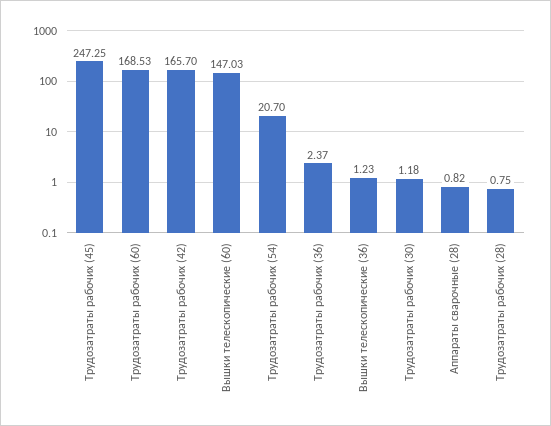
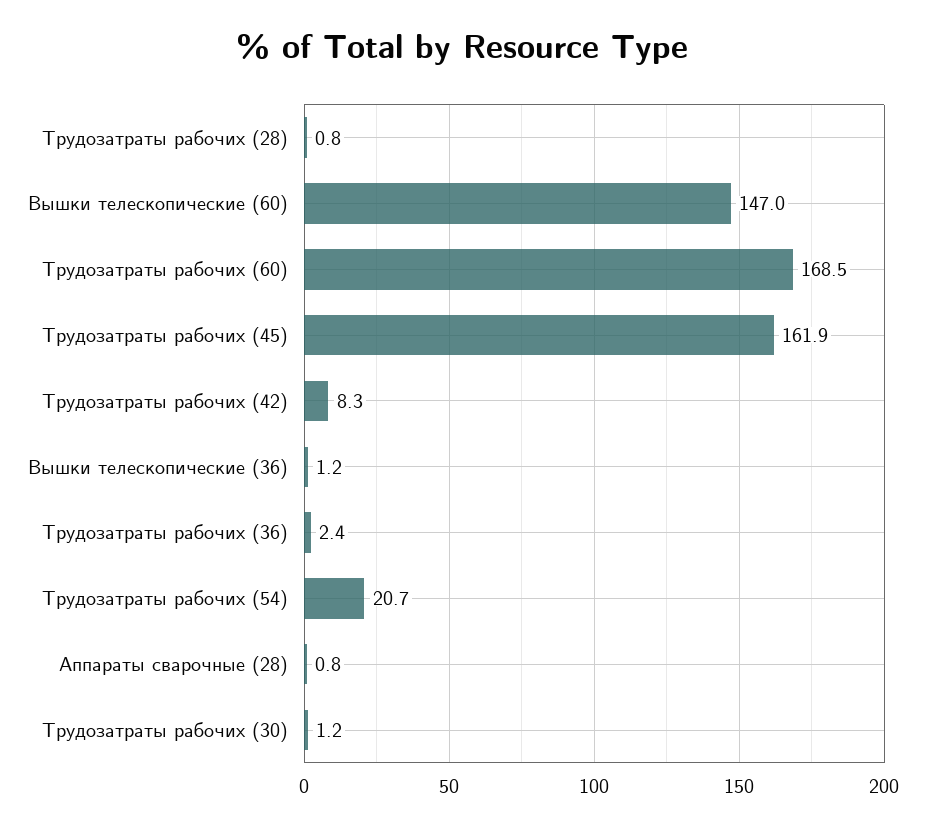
  {
-   "Трудозатраты рабочих (45)": 247.25,
+   "Трудозатраты рабочих (45)": 161.9,
    "Трудозатраты рабочих (60)": 168.53,
-   "Трудозатраты рабочих (42)": 165.7,
+   "Трудозатраты рабочих (42)": 8.3,
    "Вышки телескопические (60)": 147.03,
    "Трудозатраты рабочих (54)": 20.7,
    "Трудозатраты рабочих (36)": 2.37,
    "Вышки телескопические (36)": 1.23,
    "Трудозатраты рабочих (30)": 1.18,
    "Аппараты сварочные (28)": 0.82,
    "Трудозатраты рабочих (28)": 0.75
  }

